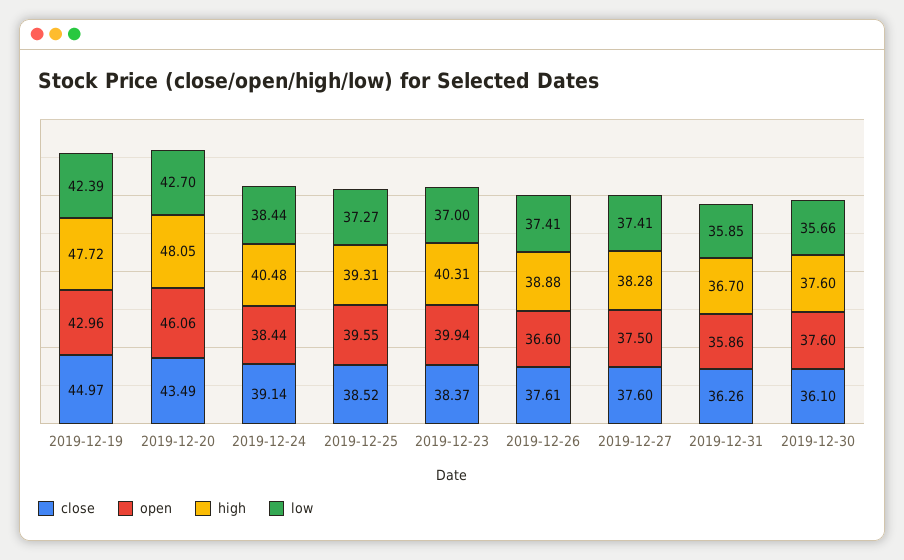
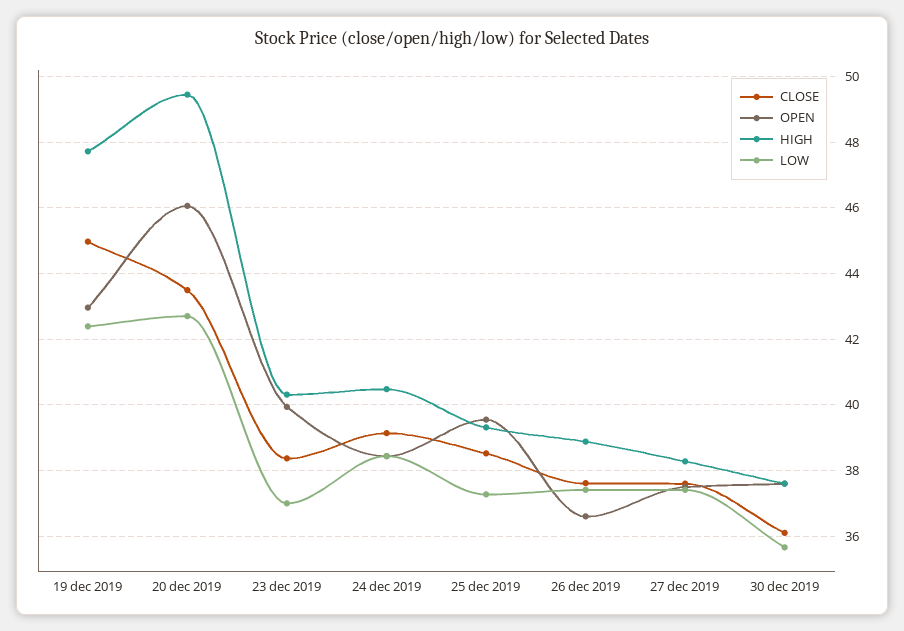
  {
    "close": {
      "2019-12-19": 44.97,
      "2019-12-20": 43.49,
      "2019-12-24": 39.14,
      "2019-12-25": 38.52,
      "2019-12-23": 38.37,
      "2019-12-26": 37.61,
      "2019-12-27": 37.6,
-     "2019-12-31": 36.26,
      "2019-12-30": 36.1
    },
    "open": {
      "2019-12-19": 42.96,
      "2019-12-20": 46.06,
      "2019-12-24": 38.44,
      "2019-12-25": 39.55,
      "2019-12-23": 39.94,
      "2019-12-26": 36.6,
      "2019-12-27": 37.5,
-     "2019-12-31": 35.86,
      "2019-12-30": 37.6
    },
    "high": {
      "2019-12-19": 47.72,
-     "2019-12-20": 48.05,
+     "2019-12-20": 49.4,
      "2019-12-24": 40.48,
      "2019-12-25": 39.31,
      "2019-12-23": 40.31,
      "2019-12-26": 38.88,
      "2019-12-27": 38.28,
-     "2019-12-31": 36.7,
      "2019-12-30": 37.6
    },
    "low": {
      "2019-12-19": 42.39,
      "2019-12-20": 42.7,
      "2019-12-24": 38.44,
      "2019-12-25": 37.27,
      "2019-12-23": 37,
      "2019-12-26": 37.41,
      "2019-12-27": 37.41,
-     "2019-12-31": 35.85,
      "2019-12-30": 35.66
    }
  }

